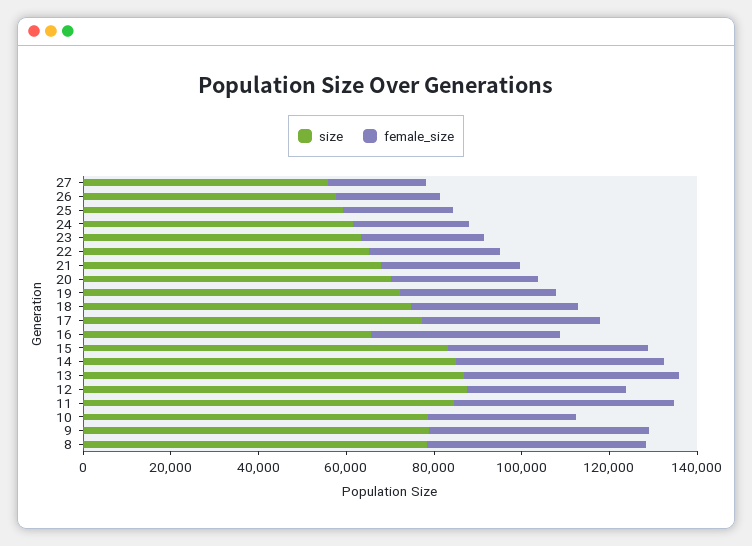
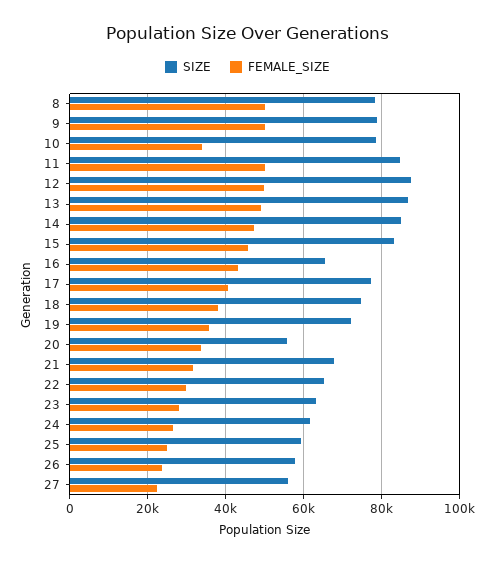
  {
    "size": {
      "27": 56000,
      "26": 58000,
      "25": 60000,
      "24": 62000,
      "23": 64000,
      "22": 66000,
      "21": 68000,
-     "20": 70000,
+     "20": 56000,
      "19": 72000,
      "18": 74000,
      "17": 78000,
      "16": 66000,
      "15": 84000,
      "14": 84000,
      "13": 86000,
      "12": 88000,
      "11": 84000,
      "10": 78000,
      "9": 78000,
      "8": 78000
    },
    "female_size": {
      "27": 22000,
      "26": 24000,
      "25": 24000,
      "24": 26000,
      "23": 28000,
      "22": 30000,
      "21": 32000,
      "20": 34000,
      "19": 36000,
      "18": 38000,
      "17": 40000,
      "16": 44000,
      "15": 46000,
      "14": 48000,
      "13": 50000,
-     "12": 35000,
+     "12": 50000,
      "11": 50000,
      "10": 34000,
      "9": 50000,
      "8": 50000
    }
  }

